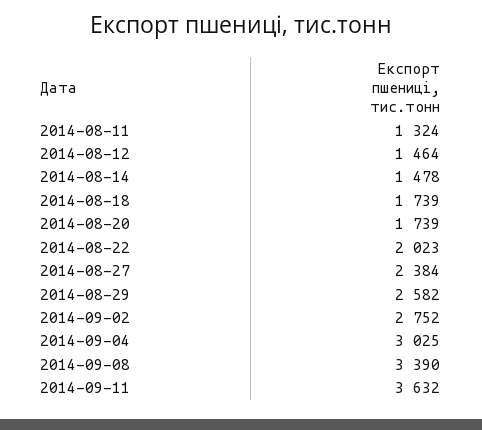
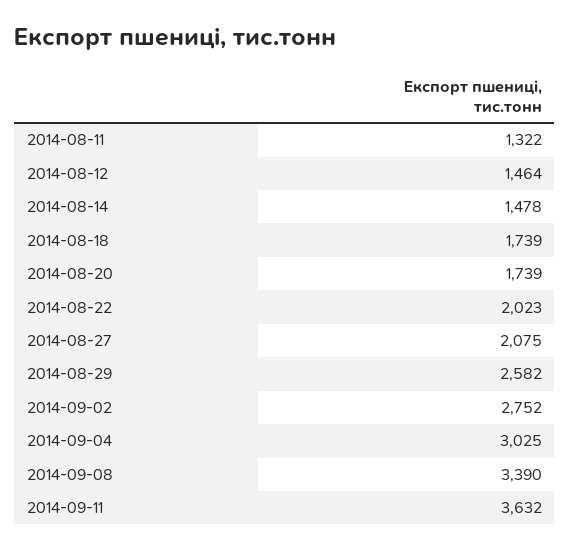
  {
-   "2014-08-11": 1324,
+   "2014-08-11": 1322,
    "2014-08-12": 1464,
    "2014-08-14": 1478,
    "2014-08-18": 1739,
    "2014-08-20": 1739,
    "2014-08-22": 2023,
-   "2014-08-27": 2384,
+   "2014-08-27": 2075,
    "2014-08-29": 2582,
    "2014-09-02": 2752,
    "2014-09-04": 3025,
    "2014-09-08": 3390,
    "2014-09-11": 3632
  }

